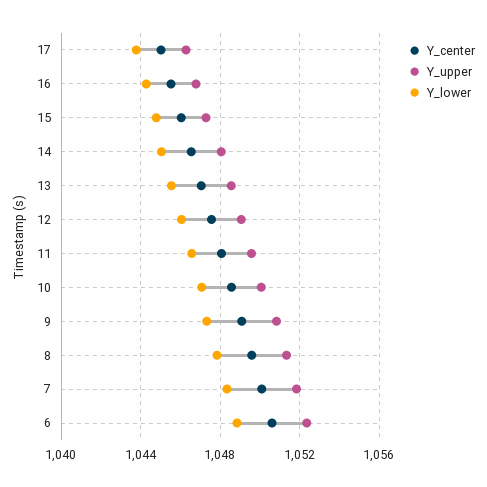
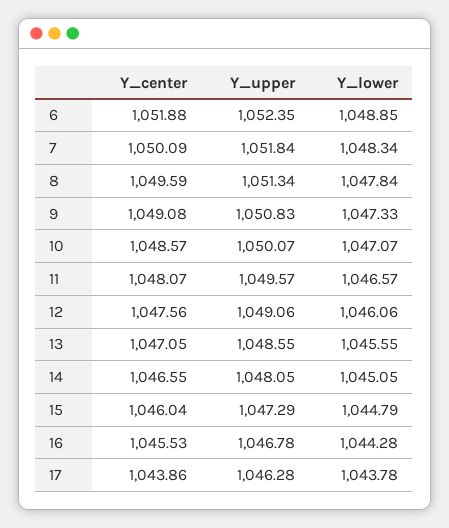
  {
    "Y_center": {
-     "17": 1045,
+     "17": 1043.86,
      "16": 1045.53,
      "15": 1046.04,
      "14": 1046.55,
      "13": 1047.05,
      "12": 1047.56,
      "11": 1048.07,
      "10": 1048.57,
      "9": 1049.08,
      "8": 1049.59,
      "7": 1050.09,
-     "6": 1050.5
+     "6": 1051.88
    },
    "Y_upper": {
      "17": 1046.28,
      "16": 1046.78,
      "15": 1047.29,
      "14": 1048.05,
      "13": 1048.55,
      "12": 1049.06,
      "11": 1049.57,
      "10": 1050.07,
      "9": 1050.83,
      "8": 1051.34,
      "7": 1051.84,
      "6": 1052.35
    },
    "Y_lower": {
      "17": 1043.78,
      "16": 1044.28,
      "15": 1044.79,
      "14": 1045.05,
      "13": 1045.55,
      "12": 1046.06,
      "11": 1046.57,
      "10": 1047.07,
      "9": 1047.33,
      "8": 1047.84,
      "7": 1048.34,
      "6": 1048.85
    }
  }

